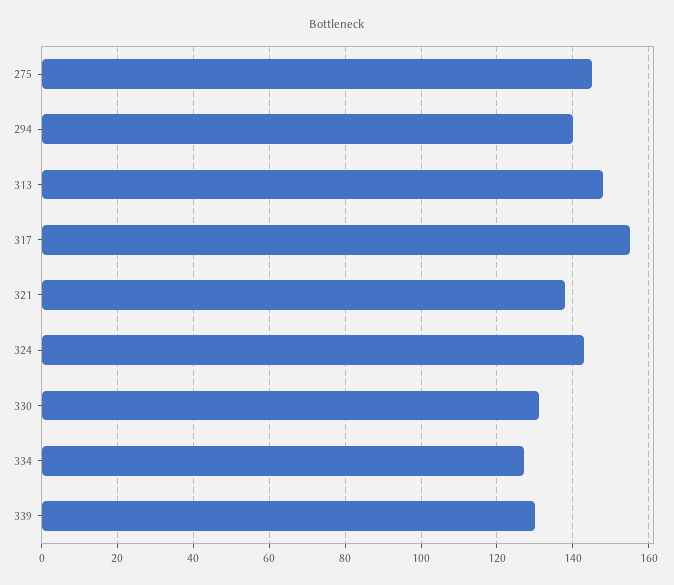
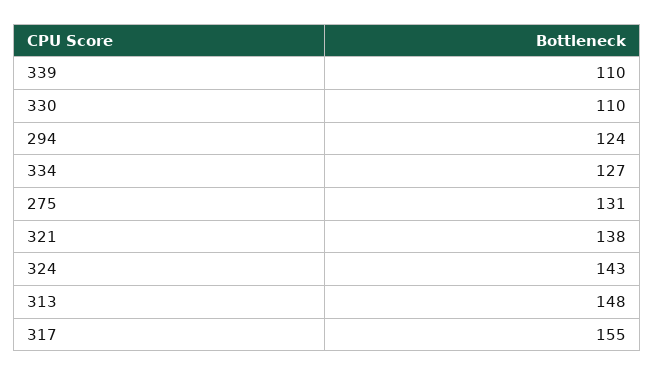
  {
-   "275": 145,
+   "275": 131,
-   "294": 140,
+   "294": 124,
    "313": 148,
    "317": 155,
    "321": 138,
    "324": 143,
-   "330": 130,
+   "330": 110,
    "334": 127,
-   "339": 130
+   "339": 110
  }

